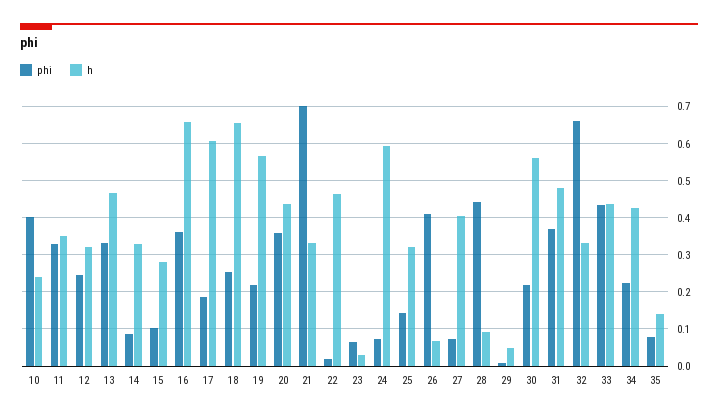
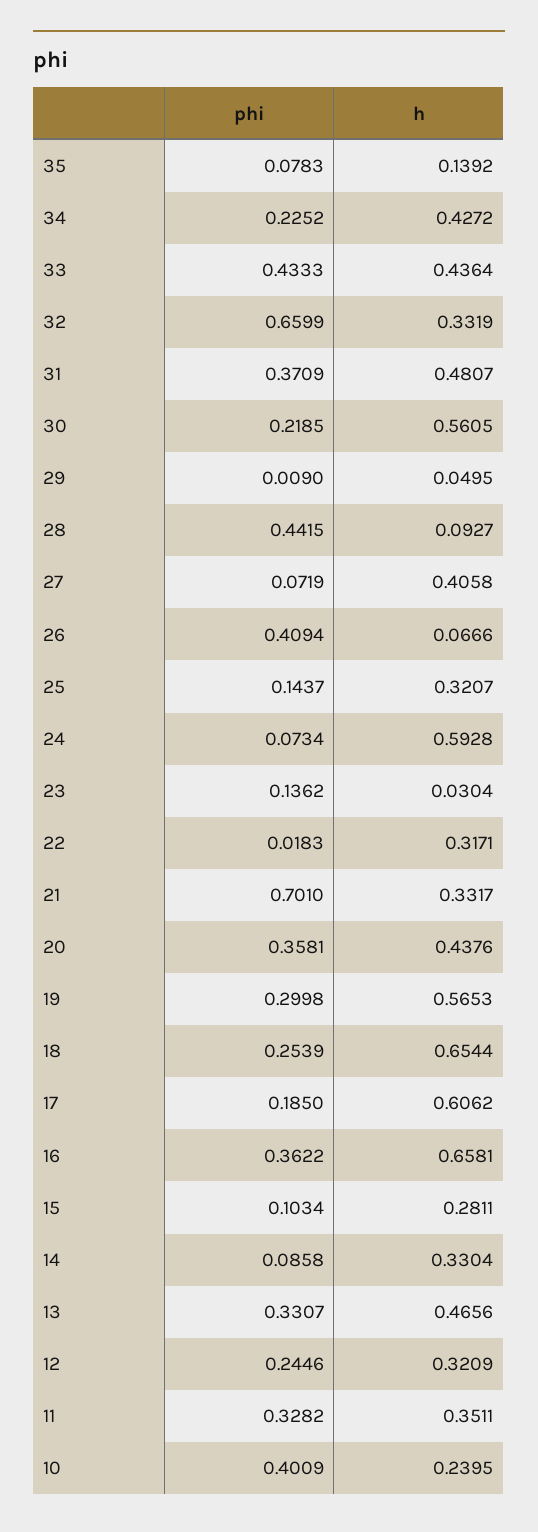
  {
    "phi": {
      "10": 0.4009,
      "11": 0.3282,
      "12": 0.2446,
      "13": 0.3307,
      "14": 0.0858,
      "15": 0.1034,
      "16": 0.3622,
      "17": 0.185,
      "18": 0.2539,
-     "19": 0.22,
+     "19": 0.2998,
      "20": 0.3581,
      "21": 0.701,
      "22": 0.0183,
-     "23": 0.06,
+     "23": 0.1362,
      "24": 0.0734,
      "25": 0.1437,
      "26": 0.4094,
      "27": 0.0719,
      "28": 0.4415,
      "29": 0.009,
      "30": 0.2185,
      "31": 0.3709,
      "32": 0.6599,
      "33": 0.4333,
      "34": 0.2252,
      "35": 0.0783
    },
    "h": {
      "10": 0.2395,
      "11": 0.3511,
      "12": 0.3209,
      "13": 0.4656,
      "14": 0.3304,
      "15": 0.2811,
      "16": 0.6581,
      "17": 0.6062,
      "18": 0.6544,
      "19": 0.5653,
      "20": 0.4376,
      "21": 0.3317,
-     "22": 0.46,
+     "22": 0.3171,
      "23": 0.0304,
      "24": 0.5928,
      "25": 0.3207,
      "26": 0.0666,
      "27": 0.4058,
      "28": 0.0927,
      "29": 0.0495,
      "30": 0.5605,
      "31": 0.4807,
      "32": 0.3319,
      "33": 0.4364,
      "34": 0.4272,
      "35": 0.1392
    }
  }

